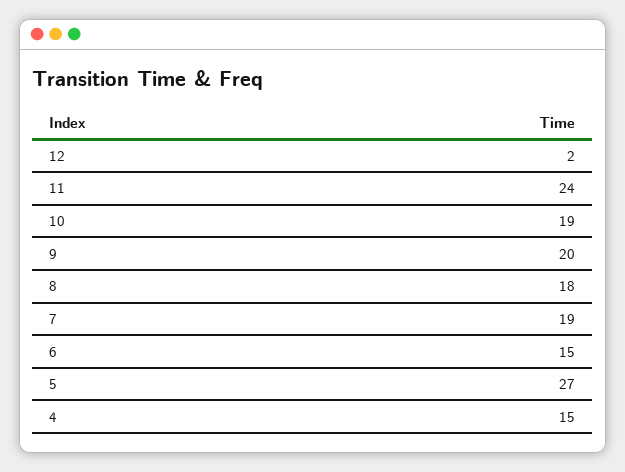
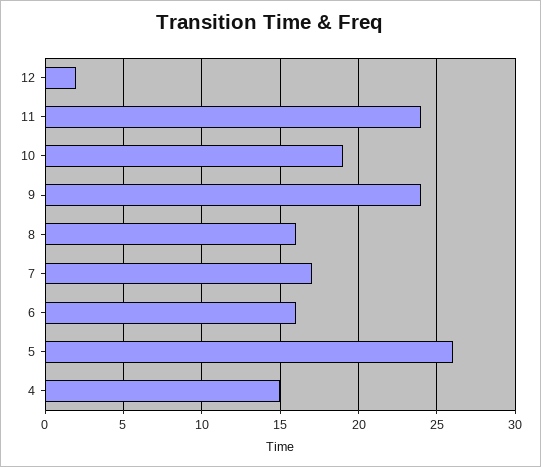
  {
    "12": 2,
    "11": 24,
    "10": 19,
-   "9": 20,
+   "9": 24,
-   "8": 18,
+   "8": 16,
-   "7": 19,
+   "7": 17,
-   "6": 15,
+   "6": 16,
-   "5": 27,
+   "5": 26,
    "4": 15
  }

